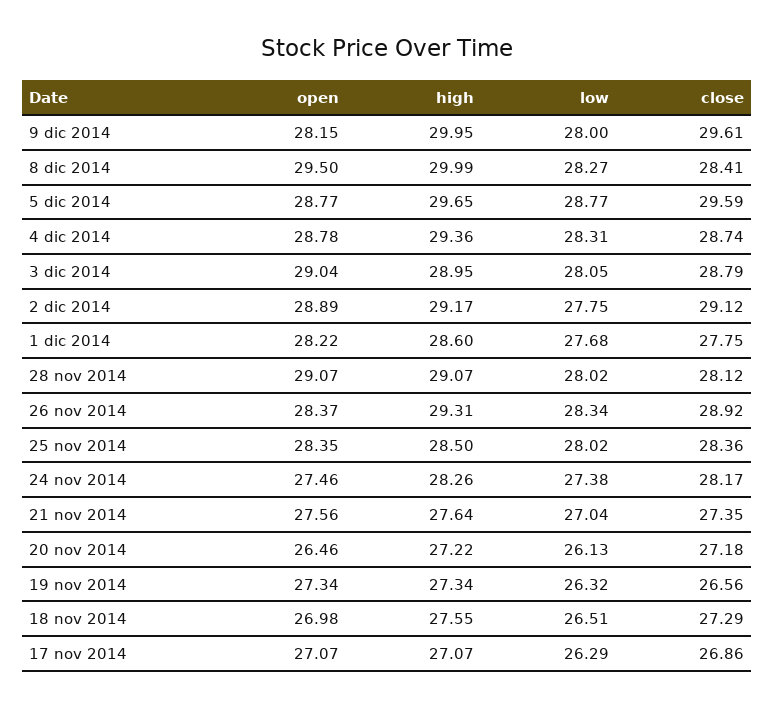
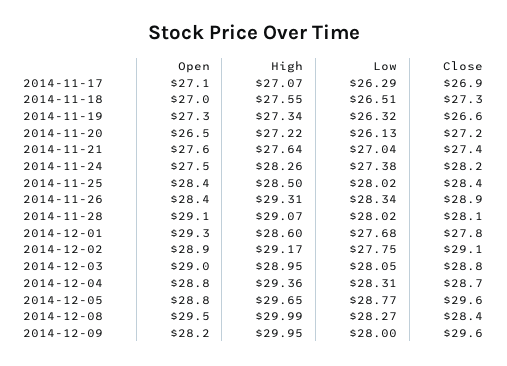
  {
    "open": {
      "9 dic 2014": 28.15,
      "8 dic 2014": 29.5,
      "5 dic 2014": 28.77,
      "4 dic 2014": 28.78,
      "3 dic 2014": 29.04,
      "2 dic 2014": 28.89,
-     "1 dic 2014": 28.22,
+     "1 dic 2014": 29.3,
      "28 nov 2014": 29.07,
      "26 nov 2014": 28.37,
      "25 nov 2014": 28.35,
      "24 nov 2014": 27.46,
      "21 nov 2014": 27.56,
      "20 nov 2014": 26.46,
      "19 nov 2014": 27.34,
      "18 nov 2014": 26.98,
      "17 nov 2014": 27.07
    },
    "high": {
      "9 dic 2014": 29.95,
      "8 dic 2014": 29.99,
      "5 dic 2014": 29.65,
      "4 dic 2014": 29.36,
      "3 dic 2014": 28.95,
      "2 dic 2014": 29.17,
      "1 dic 2014": 28.6,
      "28 nov 2014": 29.07,
      "26 nov 2014": 29.31,
      "25 nov 2014": 28.5,
      "24 nov 2014": 28.26,
      "21 nov 2014": 27.64,
      "20 nov 2014": 27.22,
      "19 nov 2014": 27.34,
      "18 nov 2014": 27.55,
      "17 nov 2014": 27.07
    },
    "low": {
      "9 dic 2014": 28,
      "8 dic 2014": 28.27,
      "5 dic 2014": 28.77,
      "4 dic 2014": 28.31,
      "3 dic 2014": 28.05,
      "2 dic 2014": 27.75,
      "1 dic 2014": 27.68,
      "28 nov 2014": 28.02,
      "26 nov 2014": 28.34,
      "25 nov 2014": 28.02,
      "24 nov 2014": 27.38,
      "21 nov 2014": 27.04,
      "20 nov 2014": 26.13,
      "19 nov 2014": 26.32,
      "18 nov 2014": 26.51,
      "17 nov 2014": 26.29
    },
    "close": {
      "9 dic 2014": 29.61,
      "8 dic 2014": 28.41,
      "5 dic 2014": 29.59,
      "4 dic 2014": 28.74,
      "3 dic 2014": 28.79,
      "2 dic 2014": 29.12,
      "1 dic 2014": 27.75,
      "28 nov 2014": 28.12,
      "26 nov 2014": 28.92,
      "25 nov 2014": 28.36,
      "24 nov 2014": 28.17,
      "21 nov 2014": 27.35,
      "20 nov 2014": 27.18,
      "19 nov 2014": 26.56,
      "18 nov 2014": 27.29,
      "17 nov 2014": 26.86
    }
  }

